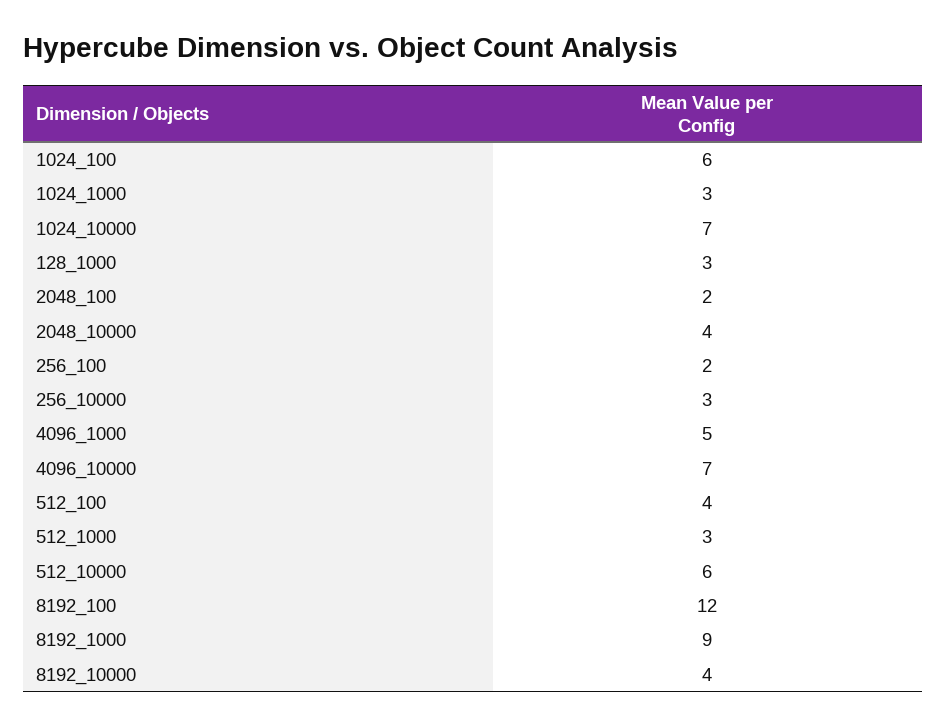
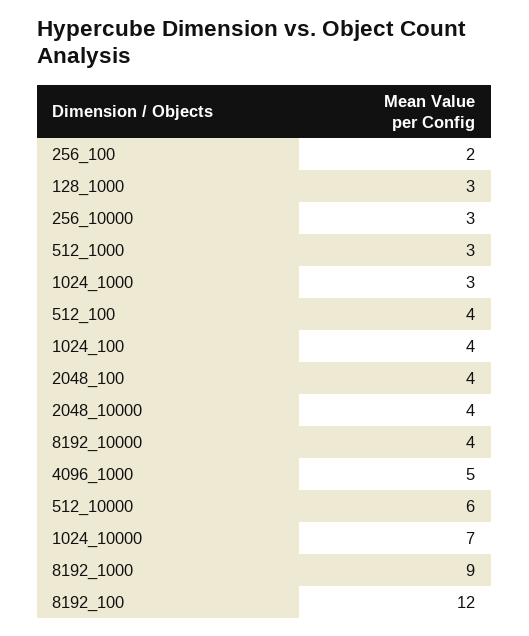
  {
-   "1024_100": 6,
+   "1024_100": 4,
    "1024_1000": 3,
    "1024_10000": 7,
    "128_1000": 3,
-   "2048_100": 2,
+   "2048_100": 4,
    "2048_10000": 4,
    "256_100": 2,
    "256_10000": 3,
    "4096_1000": 5,
-   "4096_10000": 7,
    "512_100": 4,
    "512_1000": 3,
    "512_10000": 6,
    "8192_100": 12,
    "8192_1000": 9,
    "8192_10000": 4
  }

